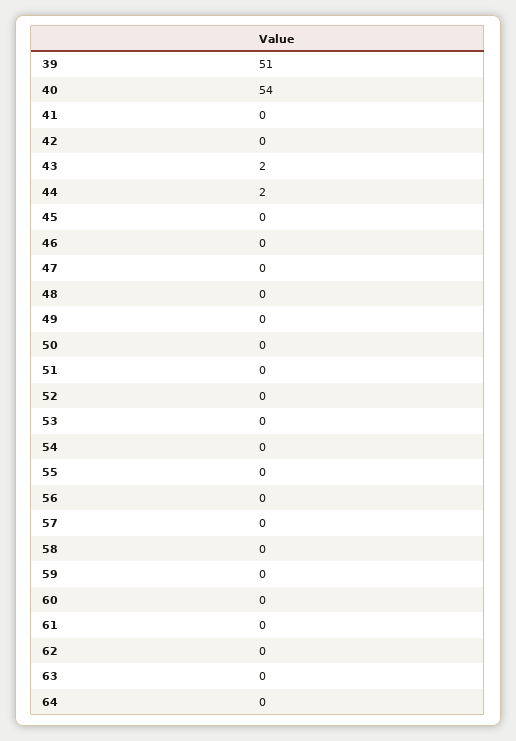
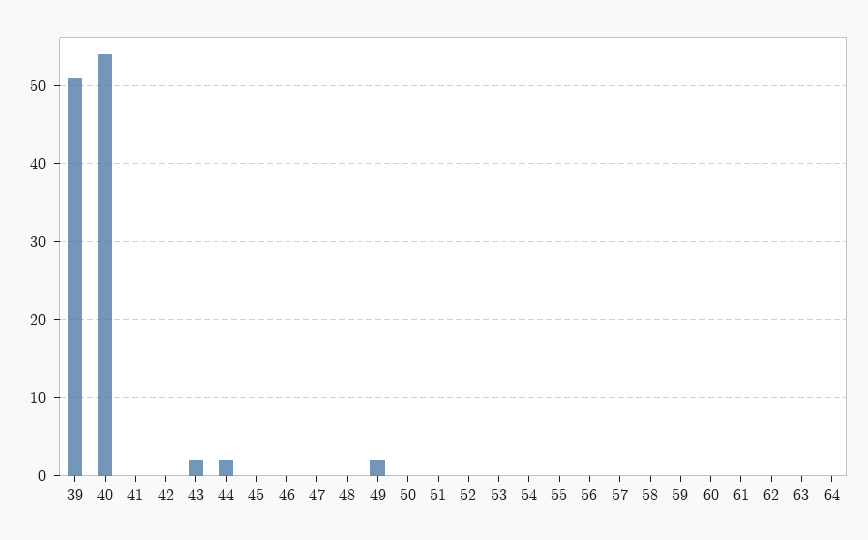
  {
    "39": 51,
    "40": 54,
    "41": 0,
    "42": 0,
    "43": 2,
    "44": 2,
    "45": 0,
    "46": 0,
    "47": 0,
    "48": 0,
-   "49": 0,
+   "49": 2,
    "50": 0,
    "51": 0,
    "52": 0,
    "53": 0,
    "54": 0,
    "55": 0,
    "56": 0,
    "57": 0,
    "58": 0,
    "59": 0,
    "60": 0,
    "61": 0,
    "62": 0,
    "63": 0,
    "64": 0
  }

